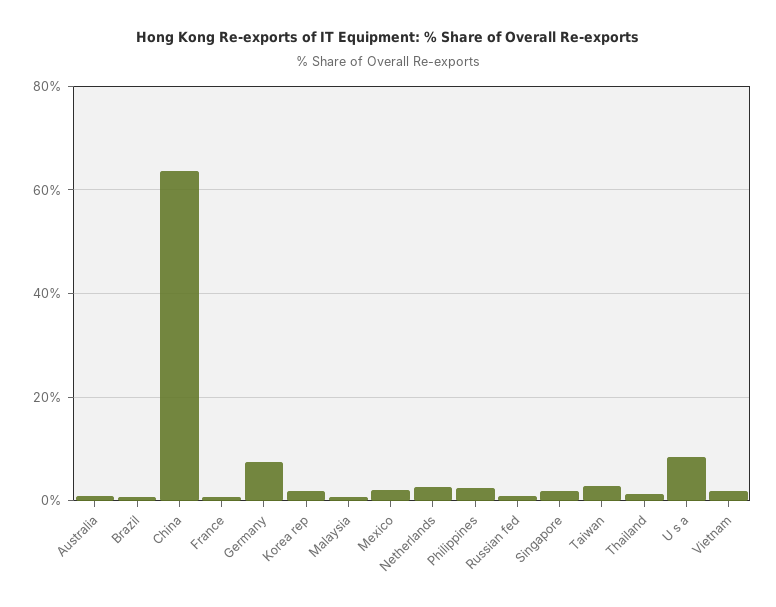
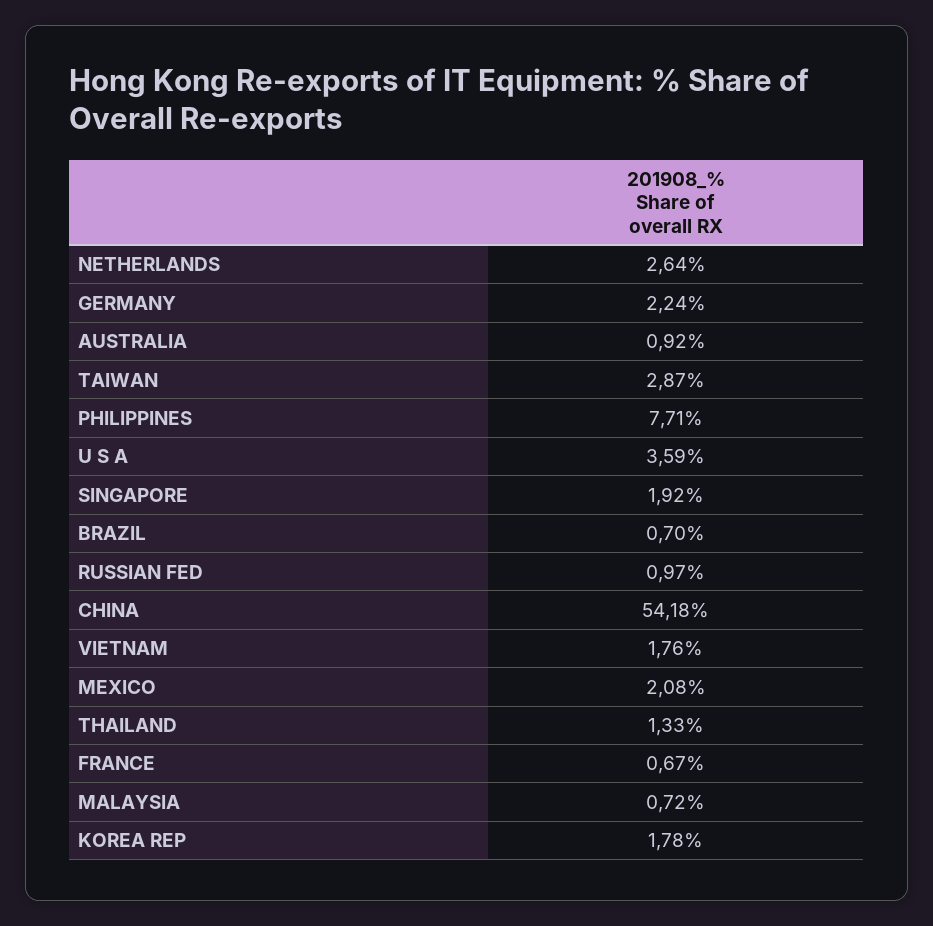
  {
    "Australia": 0.92,
    "Brazil": 0.7,
-   "China": 64,
+   "China": 54.18,
    "France": 0.67,
-   "Germany": 8,
+   "Germany": 2.24,
    "Korea rep": 1.78,
    "Malaysia": 0.72,
    "Mexico": 2.08,
    "Netherlands": 2.64,
-   "Philippines": 2,
+   "Philippines": 7.71,
    "Russian fed": 0.97,
    "Singapore": 1.92,
    "Taiwan": 2.87,
    "Thailand": 1.33,
-   "U s a": 8,
+   "U s a": 3.59,
    "Vietnam": 1.76
  }

